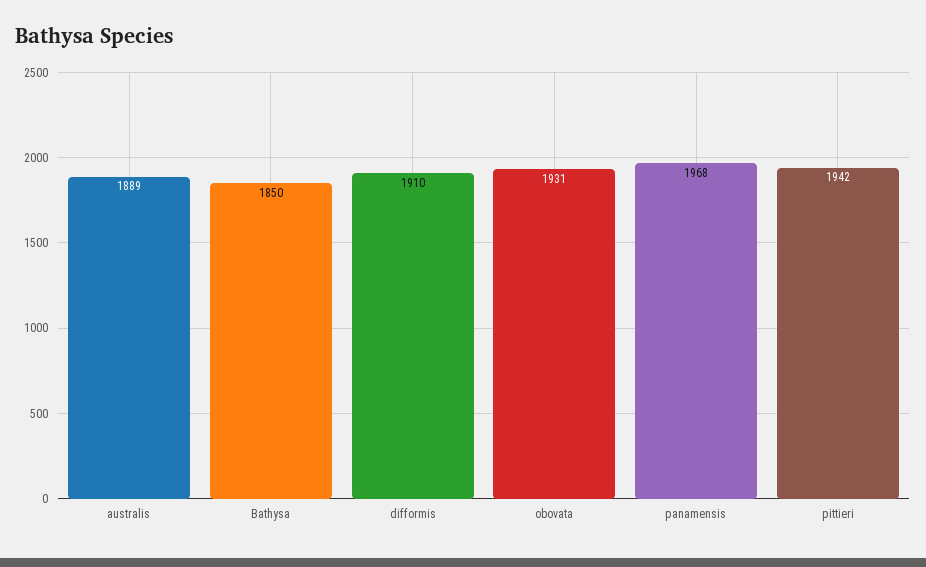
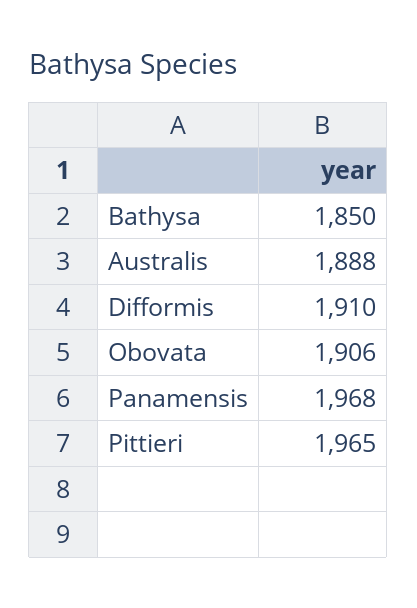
  {
-   "australis": 1889,
+   "australis": 1888,
    "Bathysa": 1850,
    "difformis": 1910,
-   "obovata": 1931,
+   "obovata": 1906,
    "panamensis": 1968,
-   "pittieri": 1942
+   "pittieri": 1965
  }

